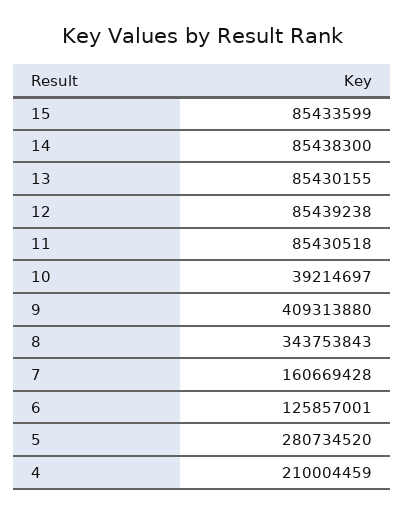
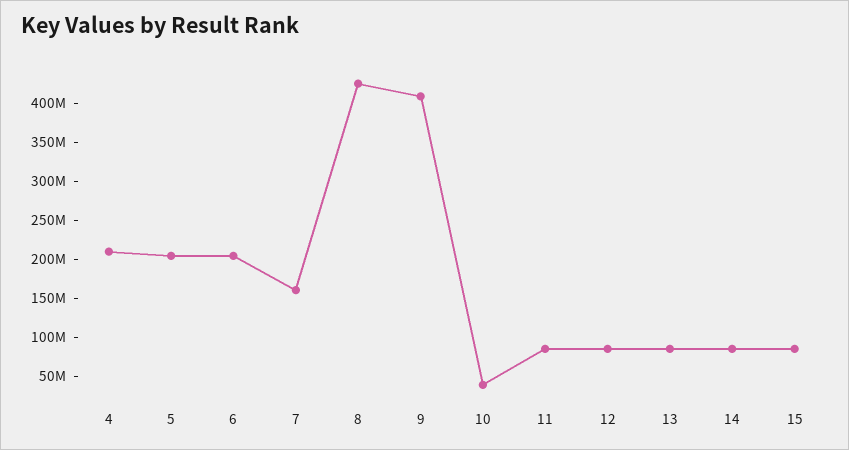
  {
    "15": 85433599,
    "14": 85438300,
    "13": 85430155,
    "12": 85439238,
    "11": 85430518,
    "10": 39214697,
    "9": 409313880,
-   "8": 343753843,
+   "8": 425000000,
    "7": 160669428,
-   "6": 125857001,
+   "6": 200000000,
-   "5": 280734520,
+   "5": 200000000,
    "4": 210004459
  }

